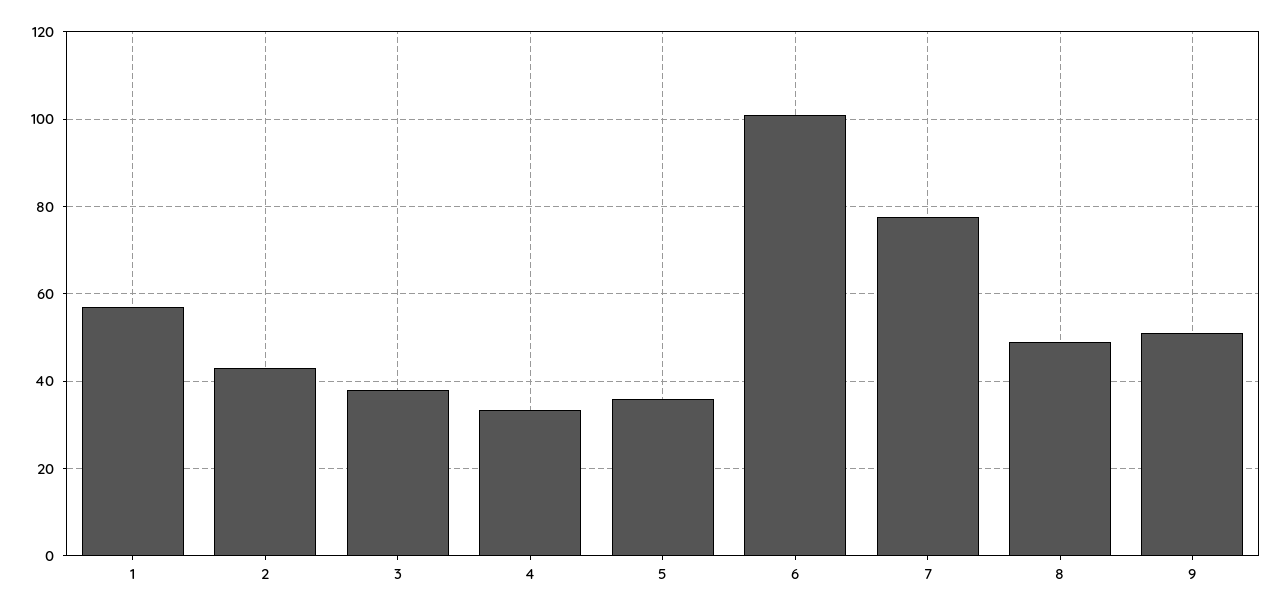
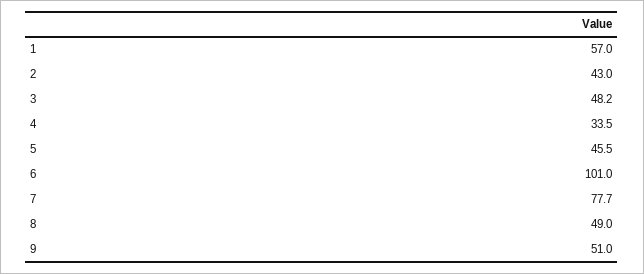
  {
    "1": 57,
    "2": 43,
-   "3": 38,
+   "3": 48.2,
    "4": 33.5,
-   "5": 36,
+   "5": 45.5,
    "6": 101,
    "7": 77.7,
    "8": 49,
    "9": 51
  }

